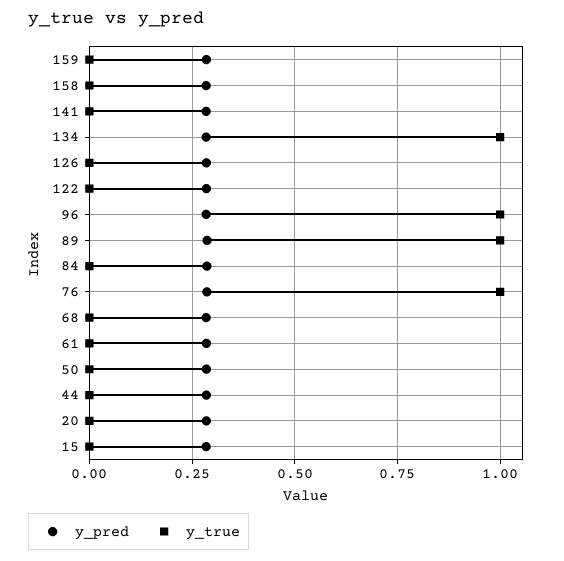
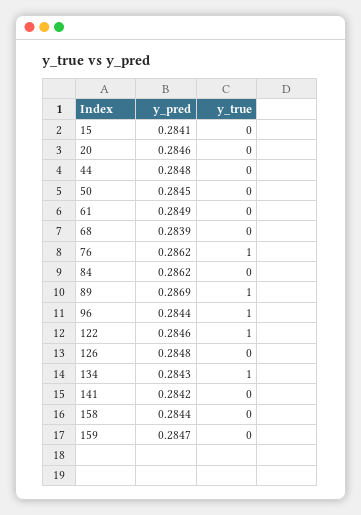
  {
    "y_pred": {
      "159": 0.2847,
      "158": 0.2844,
      "141": 0.2842,
      "134": 0.2843,
      "126": 0.2848,
      "122": 0.2846,
      "96": 0.2844,
      "89": 0.2869,
      "84": 0.2862,
      "76": 0.2862,
      "68": 0.2839,
      "61": 0.2849,
      "50": 0.2845,
      "44": 0.2848,
      "20": 0.2846,
      "15": 0.2841
    },
    "y_true": {
      "159": 0,
      "158": 0,
      "141": 0,
      "134": 1,
      "126": 0,
-     "122": 0,
+     "122": 1,
      "96": 1,
      "89": 1,
      "84": 0,
      "76": 1,
      "68": 0,
      "61": 0,
      "50": 0,
      "44": 0,
      "20": 0,
      "15": 0
    }
  }

